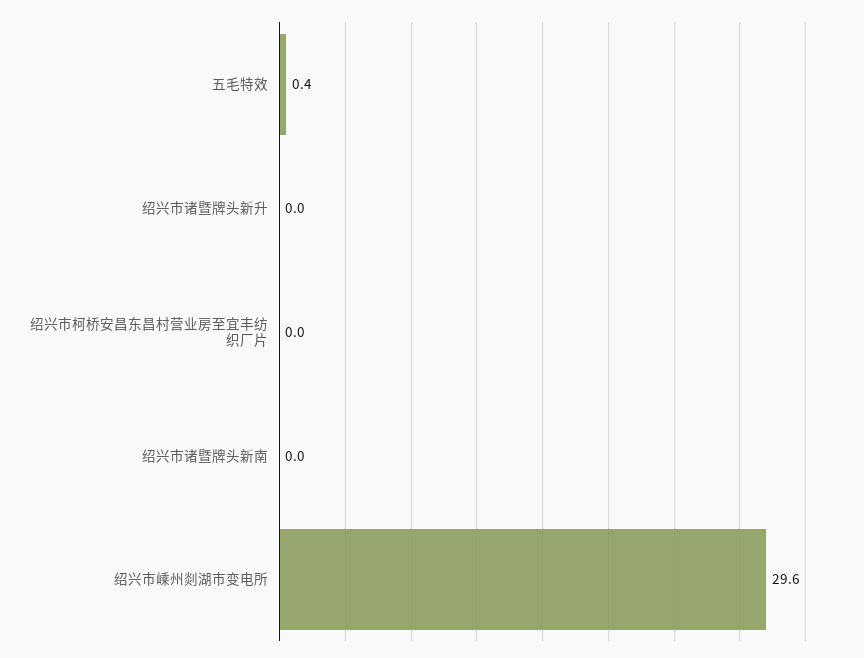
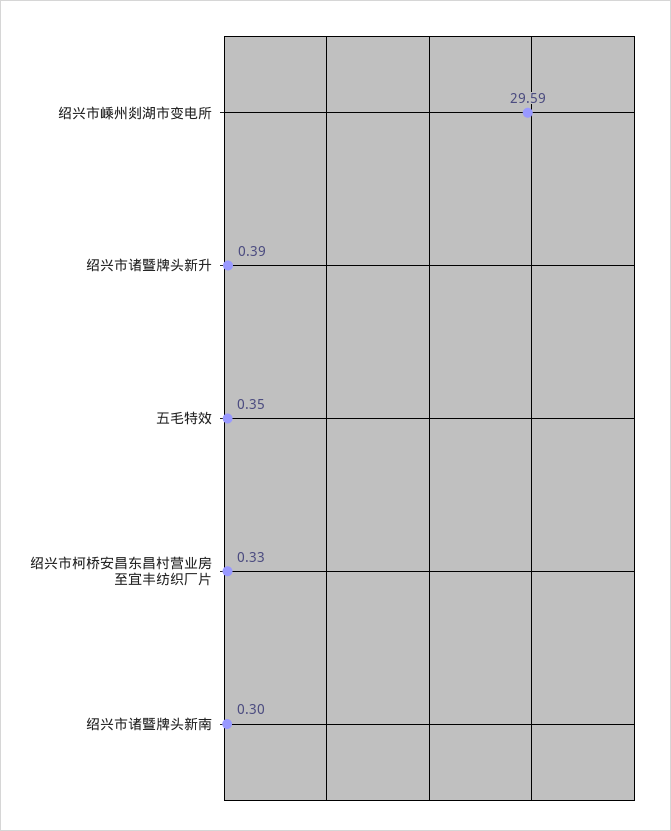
  {
    "五毛特效": 0.35,
-   "绍兴市诸暨牌头新升": 0,
+   "绍兴市诸暨牌头新升": 0.39,
-   "绍兴市柯桥安昌东昌村营业房至宜丰纺织厂片": 0,
+   "绍兴市柯桥安昌东昌村营业房至宜丰纺织厂片": 0.33,
-   "绍兴市诸暨牌头新南": 0,
+   "绍兴市诸暨牌头新南": 0.3,
    "绍兴市嵊州剡湖市变电所": 29.59
  }

